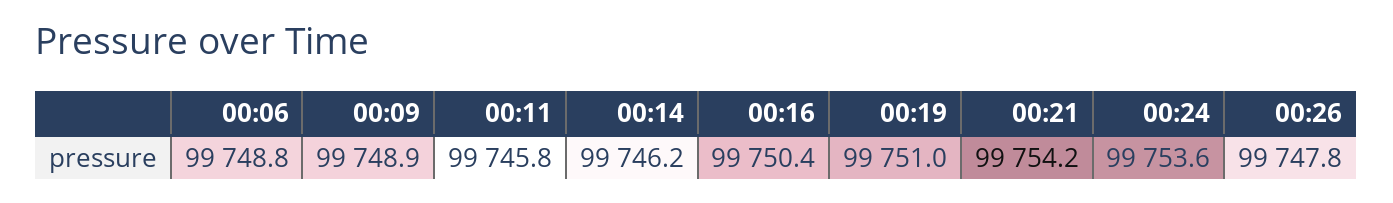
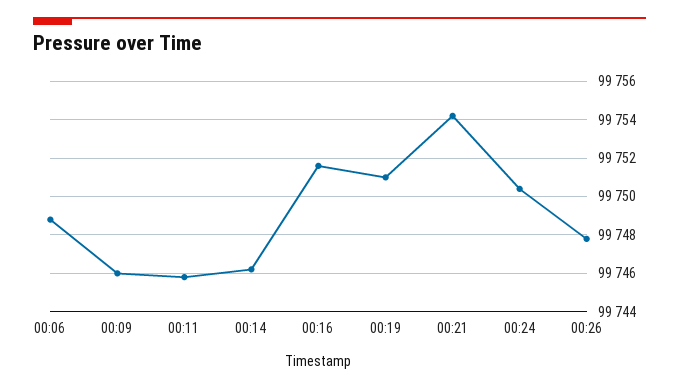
  {
    "00:06": 99748.8,
-   "00:09": 99748.9,
+   "00:09": 99746,
    "00:11": 99745.8,
    "00:14": 99746.2,
-   "00:16": 99750.4,
+   "00:16": 99751.5,
    "00:19": 99751,
    "00:21": 99754.2,
-   "00:24": 99753.6,
+   "00:24": 99750.5,
    "00:26": 99747.8
  }

